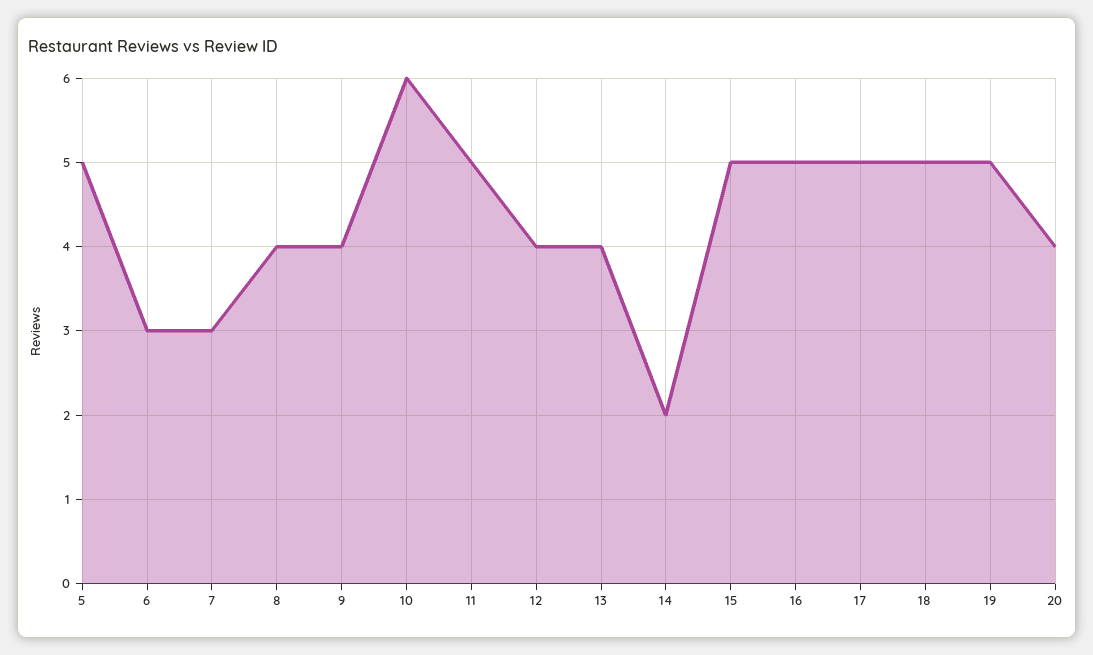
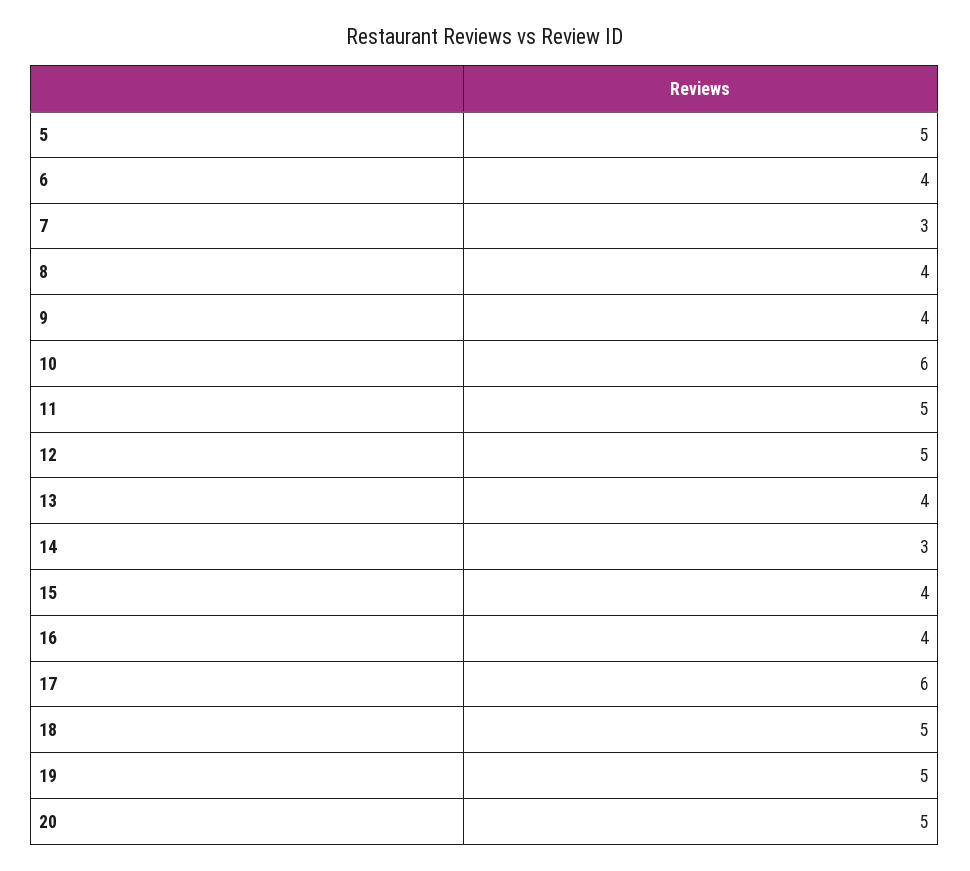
  {
    "5": 5,
-   "6": 3,
+   "6": 4,
    "7": 3,
    "8": 4,
    "9": 4,
    "10": 6,
    "11": 5,
-   "12": 4,
+   "12": 5,
    "13": 4,
-   "14": 2,
+   "14": 3,
-   "15": 5,
+   "15": 4,
-   "16": 5,
+   "16": 4,
-   "17": 5,
+   "17": 6,
    "18": 5,
    "19": 5,
-   "20": 4
+   "20": 5
  }

